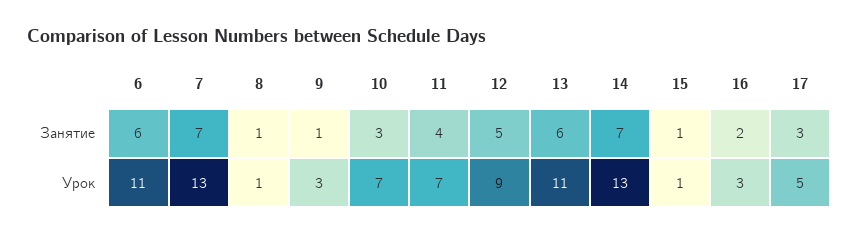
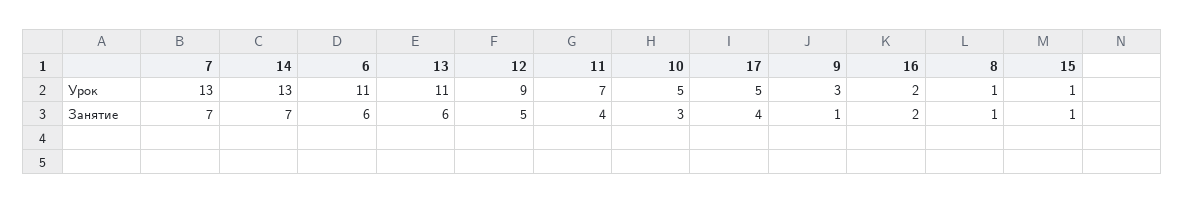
  {
    "6": {
      "Занятие": 6,
      "Урок": 11
    },
    "7": {
      "Занятие": 7,
      "Урок": 13
    },
    "8": {
      "Занятие": 1,
      "Урок": 1
    },
    "9": {
      "Занятие": 1,
      "Урок": 3
    },
    "10": {
      "Занятие": 3,
-     "Урок": 7
+     "Урок": 5
    },
    "11": {
      "Занятие": 4,
      "Урок": 7
    },
    "12": {
      "Занятие": 5,
      "Урок": 9
    },
    "13": {
      "Занятие": 6,
      "Урок": 11
    },
    "14": {
      "Занятие": 7,
      "Урок": 13
    },
    "15": {
      "Занятие": 1,
      "Урок": 1
    },
    "16": {
      "Занятие": 2,
-     "Урок": 3
+     "Урок": 2
    },
    "17": {
-     "Занятие": 3,
+     "Занятие": 4,
      "Урок": 5
    }
  }

